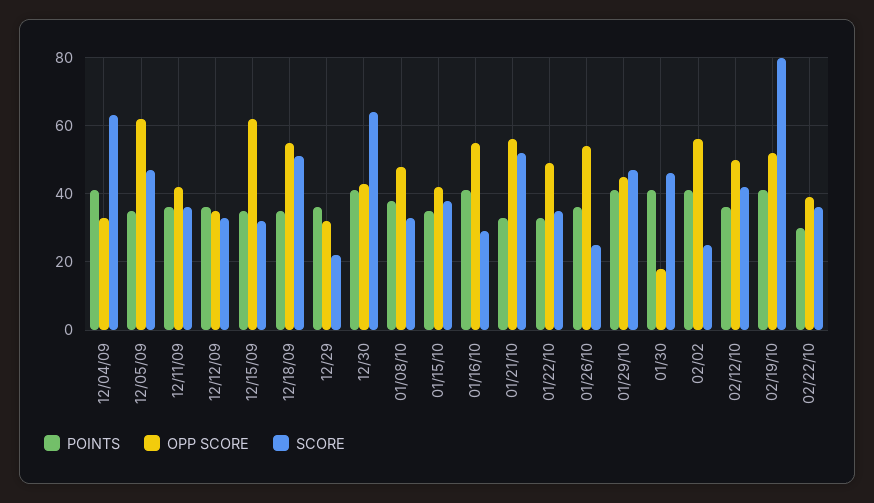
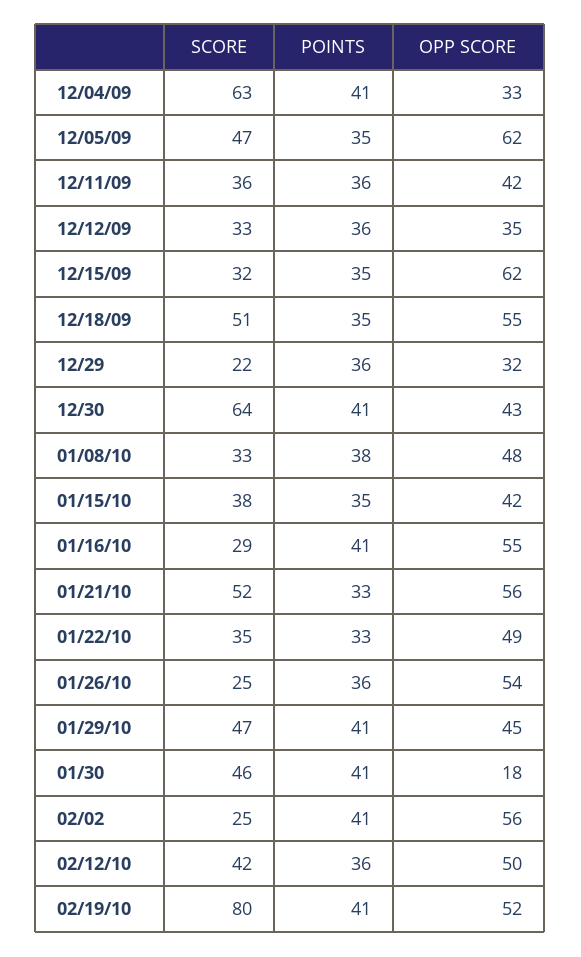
  {
    "POINTS": {
      "12/04/09": 41,
      "12/05/09": 35,
      "12/11/09": 36,
      "12/12/09": 36,
      "12/15/09": 35,
      "12/18/09": 35,
      "12/29": 36,
      "12/30": 41,
      "01/08/10": 38,
      "01/15/10": 35,
      "01/16/10": 41,
      "01/21/10": 33,
      "01/22/10": 33,
      "01/26/10": 36,
      "01/29/10": 41,
      "01/30": 41,
      "02/02": 41,
      "02/12/10": 36,
-     "02/19/10": 41,
+     "02/19/10": 41
-     "02/22/10": 30
    },
    "OPP SCORE": {
      "12/04/09": 33,
      "12/05/09": 62,
      "12/11/09": 42,
      "12/12/09": 35,
      "12/15/09": 62,
      "12/18/09": 55,
      "12/29": 32,
      "12/30": 43,
      "01/08/10": 48,
      "01/15/10": 42,
      "01/16/10": 55,
      "01/21/10": 56,
      "01/22/10": 49,
      "01/26/10": 54,
      "01/29/10": 45,
      "01/30": 18,
      "02/02": 56,
      "02/12/10": 50,
-     "02/19/10": 52,
+     "02/19/10": 52
-     "02/22/10": 40
    },
    "SCORE": {
      "12/04/09": 63,
      "12/05/09": 47,
      "12/11/09": 36,
      "12/12/09": 33,
      "12/15/09": 32,
      "12/18/09": 51,
      "12/29": 22,
      "12/30": 64,
      "01/08/10": 33,
      "01/15/10": 38,
      "01/16/10": 29,
      "01/21/10": 52,
      "01/22/10": 35,
      "01/26/10": 25,
      "01/29/10": 47,
      "01/30": 46,
      "02/02": 25,
      "02/12/10": 42,
-     "02/19/10": 80,
+     "02/19/10": 80
-     "02/22/10": 35
    }
  }

